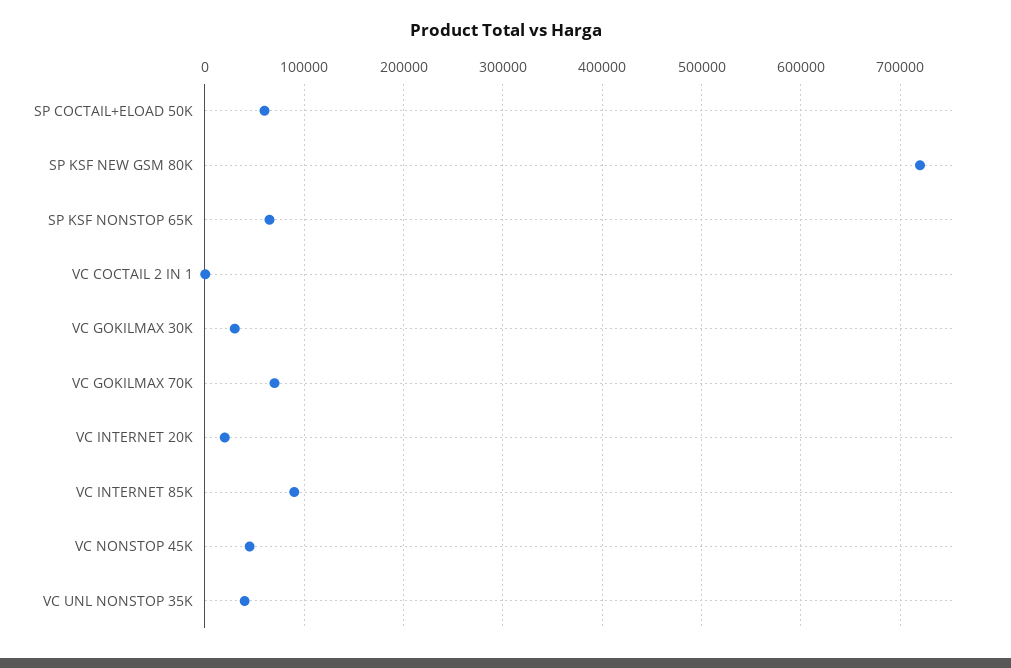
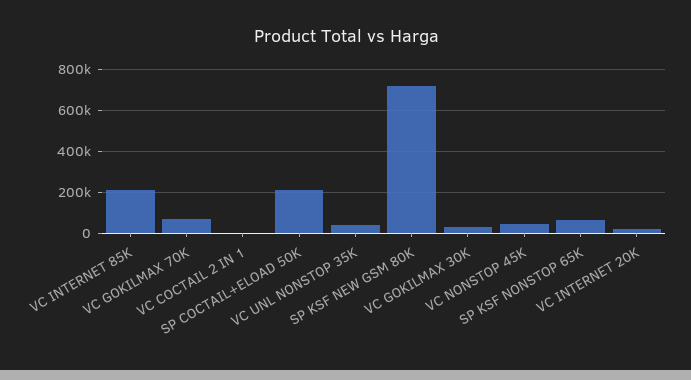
  {
-   "SP COCTAIL+ELOAD 50K": 60000,
+   "SP COCTAIL+ELOAD 50K": 200000,
    "SP KSF NEW GSM 80K": 720000,
    "SP KSF NONSTOP 65K": 70000,
    "VC COCTAIL 2 IN 1": 0,
    "VC GOKILMAX 30K": 30000,
    "VC GOKILMAX 70K": 70000,
    "VC INTERNET 20K": 20000,
-   "VC INTERNET 85K": 90000,
+   "VC INTERNET 85K": 200000,
    "VC NONSTOP 45K": 50000,
    "VC UNL NONSTOP 35K": 40000
  }

